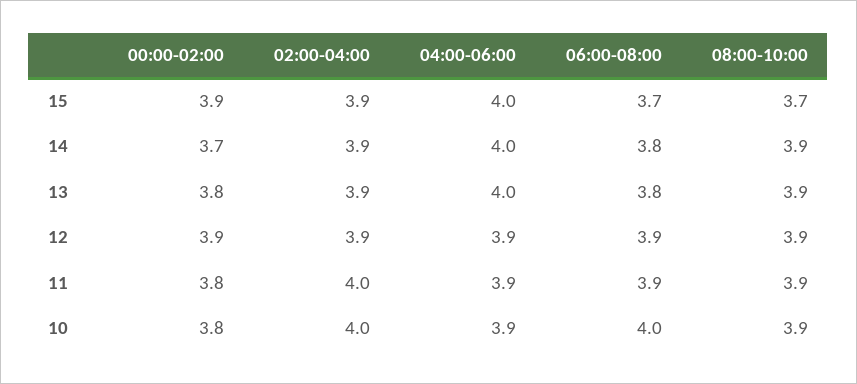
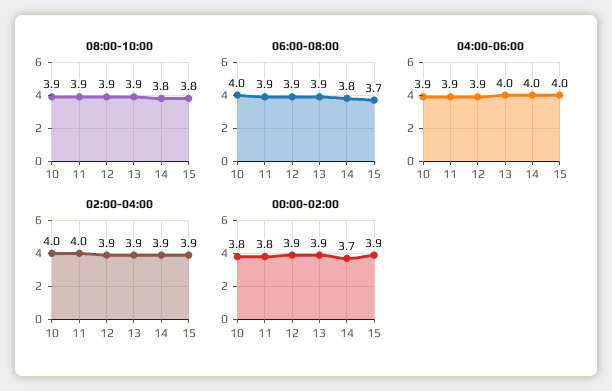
  {
    "00:00-02:00": {
      "15": 3.9,
      "14": 3.7,
-     "13": 3.8,
+     "13": 3.9,
      "12": 3.9,
      "11": 3.8,
      "10": 3.8
    },
    "02:00-04:00": {
      "15": 3.9,
      "14": 3.9,
      "13": 3.9,
      "12": 3.9,
      "11": 4,
      "10": 4
    },
    "04:00-06:00": {
      "15": 4,
      "14": 4,
      "13": 4,
      "12": 3.9,
      "11": 3.9,
      "10": 3.9
    },
    "06:00-08:00": {
      "15": 3.7,
      "14": 3.8,
-     "13": 3.8,
+     "13": 3.9,
      "12": 3.9,
      "11": 3.9,
      "10": 4
    },
    "08:00-10:00": {
-     "15": 3.7,
+     "15": 3.8,
-     "14": 3.9,
+     "14": 3.8,
      "13": 3.9,
      "12": 3.9,
      "11": 3.9,
      "10": 3.9
    }
  }

